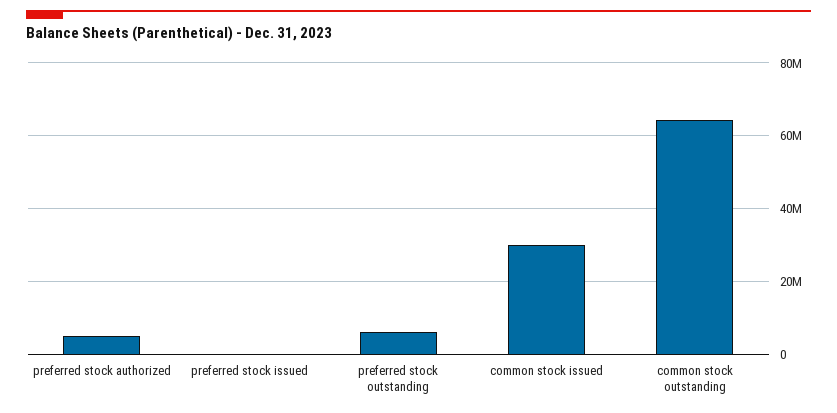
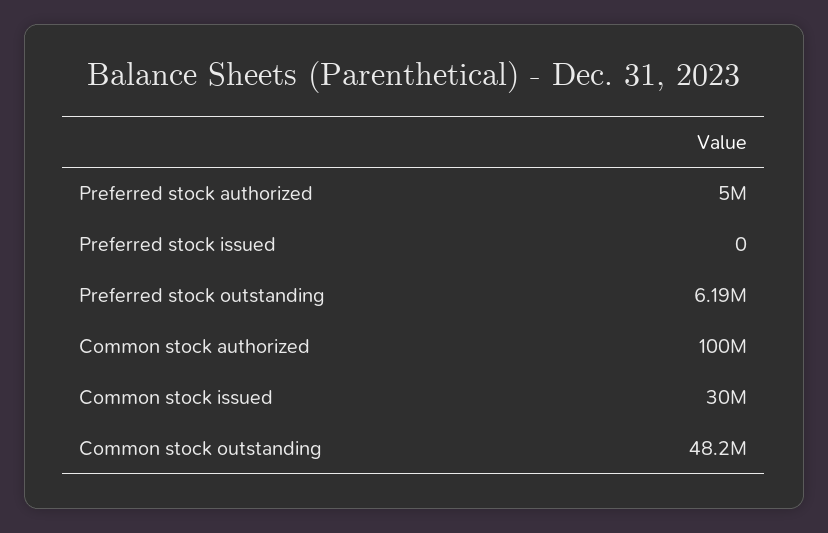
  {
    "preferred stock authorized": 5000000,
    "preferred stock issued": 0,
    "preferred stock outstanding": 6190000,
    "common stock issued": 30000000,
-   "common stock outstanding": 64000000
+   "common stock outstanding": 48200000,
+   "Common stock authorized": 100000000
  }

